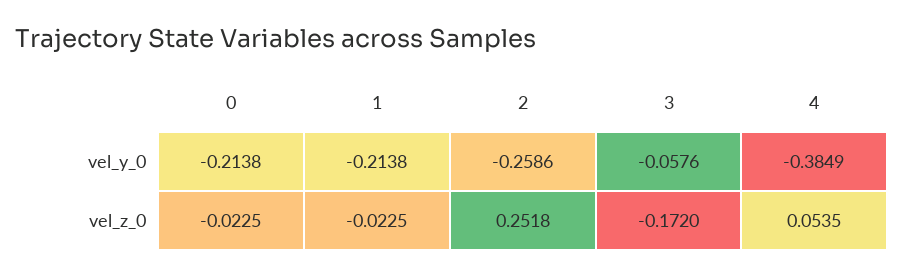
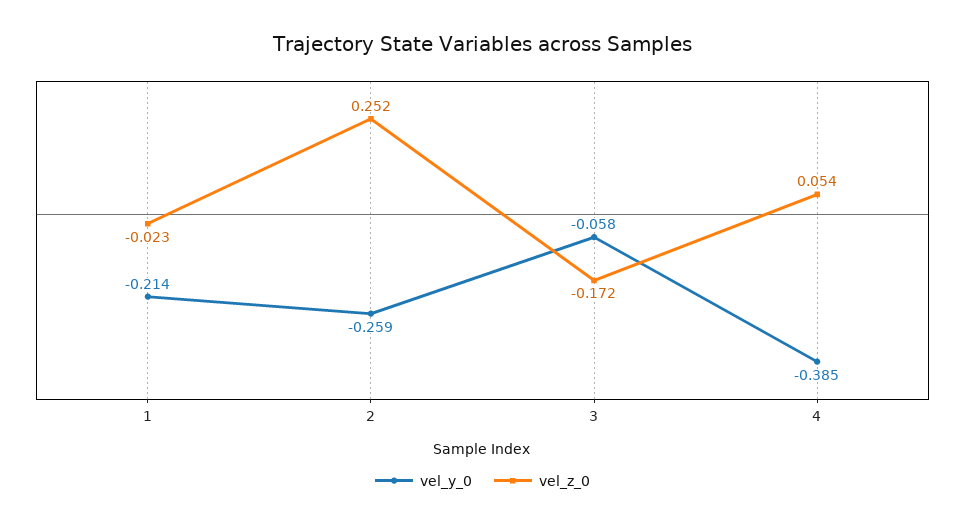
  {
    "vel_y_0": {
-     "0": -0.2138,
      "1": -0.2138,
      "2": -0.2586,
      "3": -0.0576,
      "4": -0.3849
    },
    "vel_z_0": {
-     "0": -0.0225,
      "1": -0.0225,
      "2": 0.2518,
      "3": -0.172,
      "4": 0.0535
    }
  }

